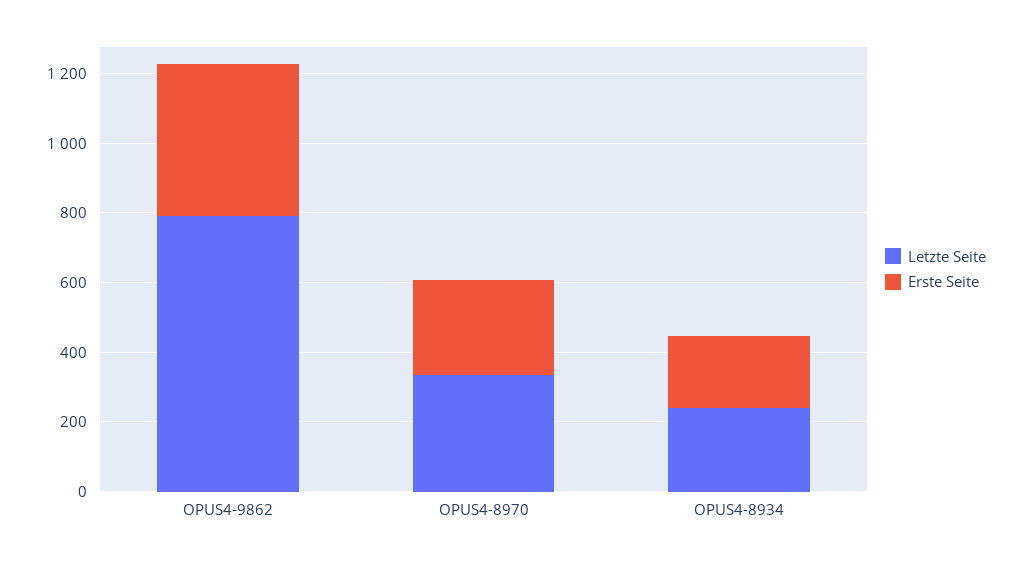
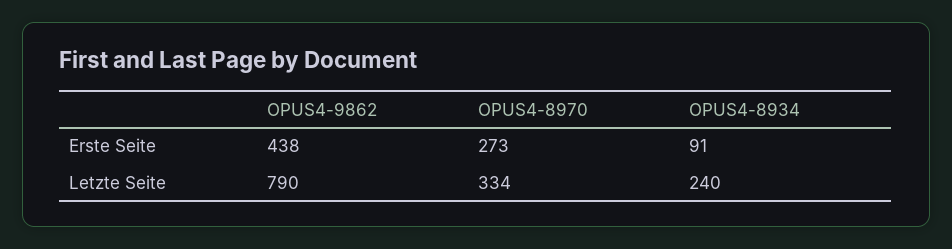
  {
    "Letzte Seite": {
      "OPUS4-9862": 790,
      "OPUS4-8970": 334,
      "OPUS4-8934": 240
    },
    "Erste Seite": {
      "OPUS4-9862": 438,
      "OPUS4-8970": 273,
-     "OPUS4-8934": 200
+     "OPUS4-8934": 91
    }
  }

